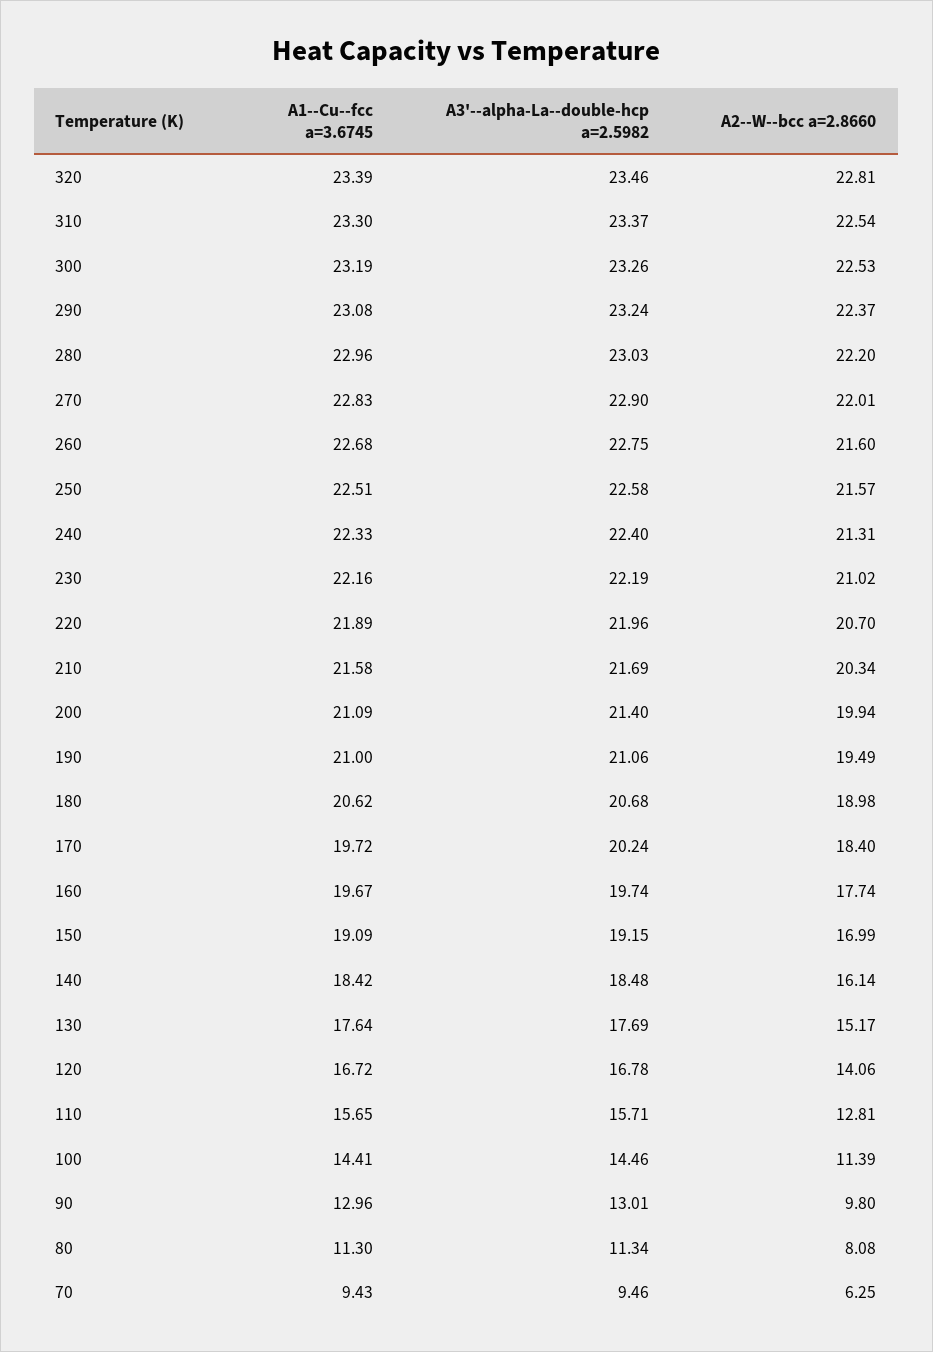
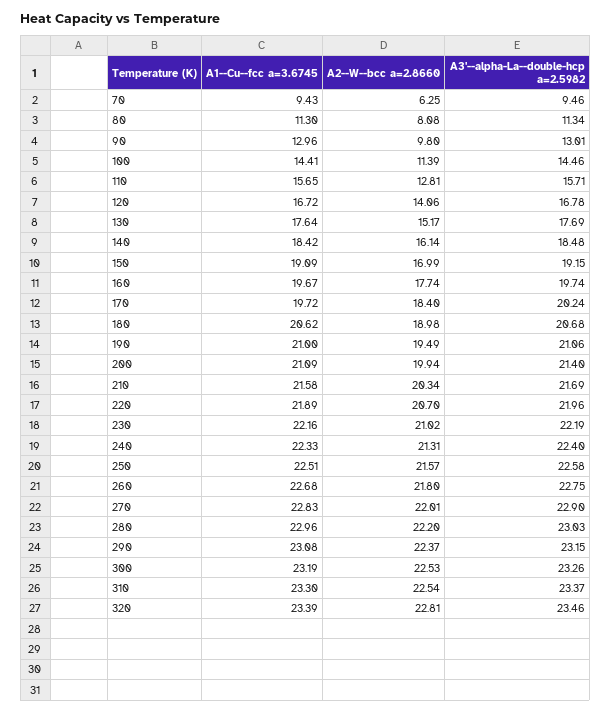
  {
    "A1--Cu--fcc a=3.6745": {
      "320": 23.39,
      "310": 23.3,
      "300": 23.19,
      "290": 23.08,
      "280": 22.96,
      "270": 22.83,
      "260": 22.68,
      "250": 22.51,
      "240": 22.33,
      "230": 22.16,
      "220": 21.89,
      "210": 21.58,
      "200": 21.09,
      "190": 21,
      "180": 20.62,
      "170": 19.72,
      "160": 19.67,
      "150": 19.09,
      "140": 18.42,
      "130": 17.64,
      "120": 16.72,
      "110": 15.65,
      "100": 14.41,
      "90": 12.96,
      "80": 11.3,
      "70": 9.43
    },
    "A3'--alpha-La--double-hcp a=2.5982": {
      "320": 23.46,
      "310": 23.37,
      "300": 23.26,
-     "290": 23.24,
+     "290": 23.15,
      "280": 23.03,
      "270": 22.9,
      "260": 22.75,
      "250": 22.58,
      "240": 22.4,
      "230": 22.19,
      "220": 21.96,
      "210": 21.69,
      "200": 21.4,
      "190": 21.06,
      "180": 20.68,
      "170": 20.24,
      "160": 19.74,
      "150": 19.15,
      "140": 18.48,
      "130": 17.69,
      "120": 16.78,
      "110": 15.71,
      "100": 14.46,
      "90": 13.01,
      "80": 11.34,
      "70": 9.46
    },
    "A2--W--bcc a=2.8660": {
      "320": 22.81,
      "310": 22.54,
      "300": 22.53,
      "290": 22.37,
      "280": 22.2,
      "270": 22.01,
-     "260": 21.6,
+     "260": 21.8,
      "250": 21.57,
      "240": 21.31,
      "230": 21.02,
      "220": 20.7,
      "210": 20.34,
      "200": 19.94,
      "190": 19.49,
      "180": 18.98,
      "170": 18.4,
      "160": 17.74,
      "150": 16.99,
      "140": 16.14,
      "130": 15.17,
      "120": 14.06,
      "110": 12.81,
      "100": 11.39,
      "90": 9.8,
      "80": 8.08,
      "70": 6.25
    }
  }

